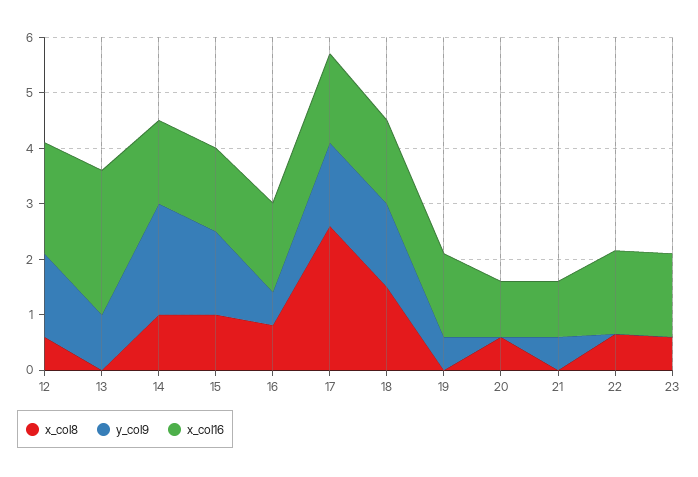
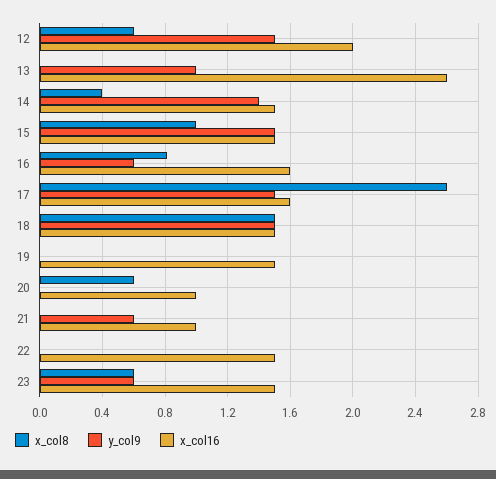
  {
    "x_col8": {
      "12": 0.6,
      "13": 0,
-     "14": 1,
+     "14": 0.4,
      "15": 1,
      "16": 0.8,
      "17": 2.6,
      "18": 1.5,
      "19": 0,
      "20": 0.6,
      "21": 0,
-     "22": 0.6,
+     "22": 0,
      "23": 0.6
    },
    "y_col9": {
      "12": 1.5,
      "13": 1,
-     "14": 2,
+     "14": 1.4,
      "15": 1.5,
      "16": 0.6,
      "17": 1.5,
      "18": 1.5,
-     "19": 0.6,
+     "19": 0,
      "20": 0,
      "21": 0.6,
      "22": 0,
-     "23": 0
+     "23": 0.6
    },
    "x_col16": {
      "12": 2,
      "13": 2.6,
      "14": 1.5,
      "15": 1.5,
      "16": 1.6,
      "17": 1.6,
      "18": 1.5,
      "19": 1.5,
      "20": 1,
      "21": 1,
      "22": 1.5,
      "23": 1.5
    }
  }

